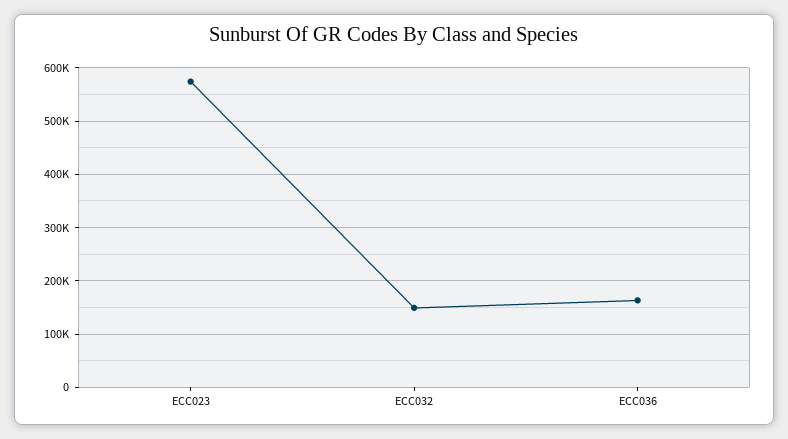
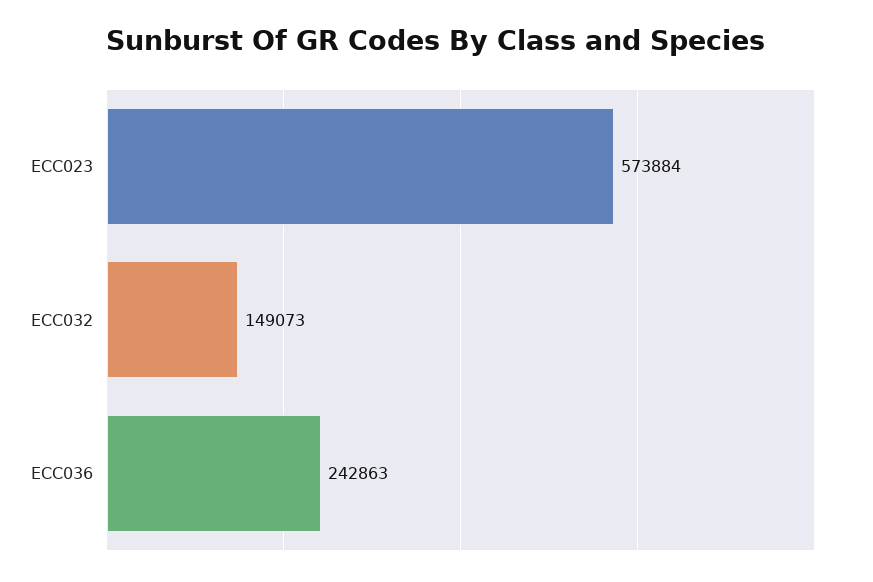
  {
    "ECC023": 573884,
    "ECC032": 149073,
-   "ECC036": 160000
+   "ECC036": 242863
  }

